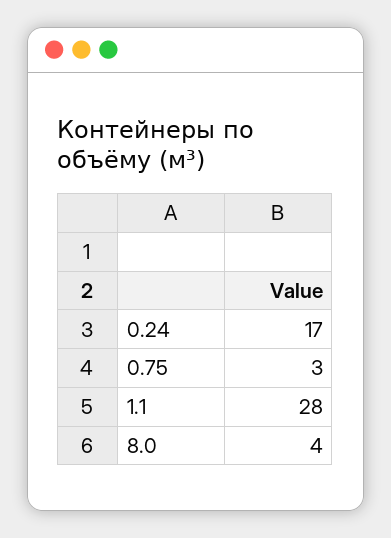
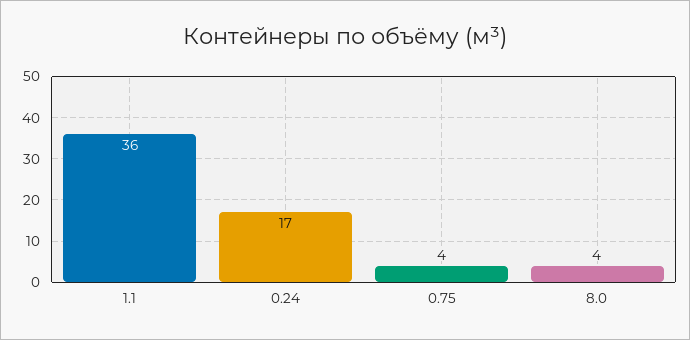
  {
    "0.24": 17,
-   "0.75": 3,
+   "0.75": 4,
-   "1.1": 28,
+   "1.1": 36,
    "8.0": 4
  }

